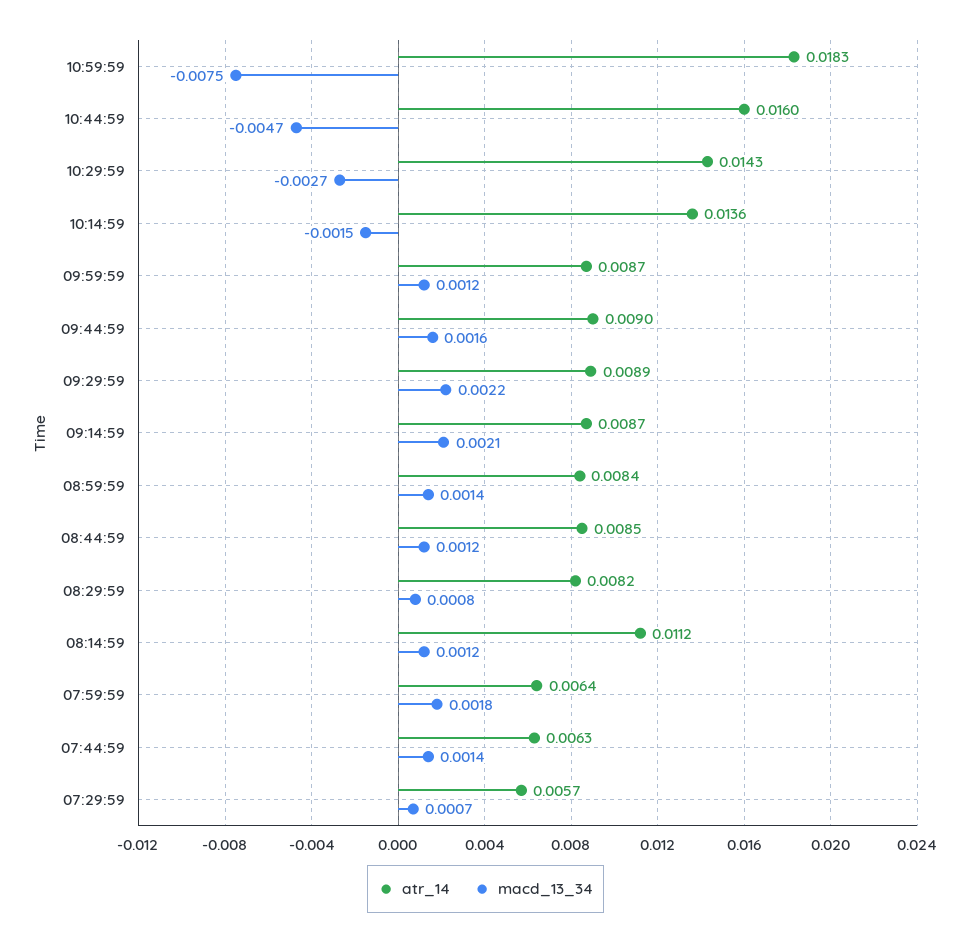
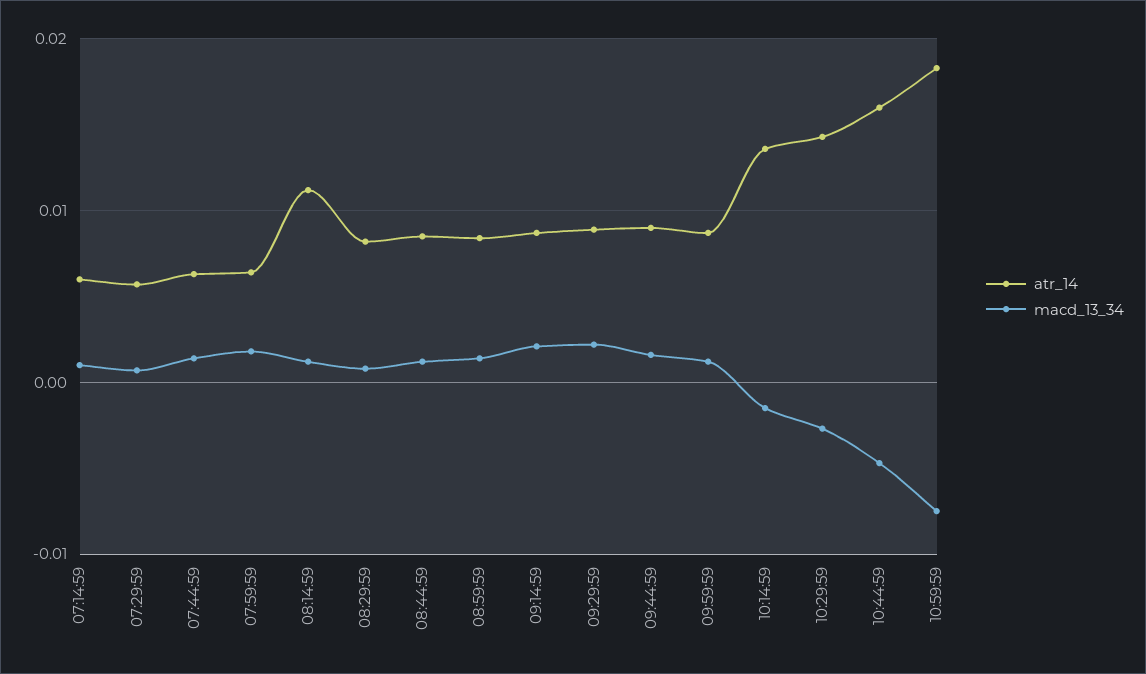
  {
    "atr_14": {
      "10:59:59": 0.0183,
      "10:44:59": 0.016,
      "10:29:59": 0.0143,
      "10:14:59": 0.0136,
      "09:59:59": 0.0087,
      "09:44:59": 0.009,
      "09:29:59": 0.0089,
      "09:14:59": 0.0087,
      "08:59:59": 0.0084,
      "08:44:59": 0.0085,
      "08:29:59": 0.0082,
      "08:14:59": 0.0112,
      "07:59:59": 0.0064,
      "07:44:59": 0.0063,
-     "07:29:59": 0.0057
+     "07:29:59": 0.0057,
+     "07:14:59": 0.006
    },
    "macd_13_34": {
      "10:59:59": -0.0075,
      "10:44:59": -0.0047,
      "10:29:59": -0.0027,
      "10:14:59": -0.0015,
      "09:59:59": 0.0012,
      "09:44:59": 0.0016,
      "09:29:59": 0.0022,
      "09:14:59": 0.0021,
      "08:59:59": 0.0014,
      "08:44:59": 0.0012,
      "08:29:59": 0.0008,
      "08:14:59": 0.0012,
      "07:59:59": 0.0018,
      "07:44:59": 0.0014,
-     "07:29:59": 0.0007
+     "07:29:59": 0.0007,
+     "07:14:59": 0.001
    }
  }

